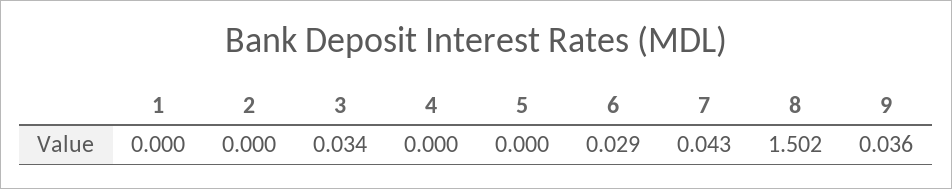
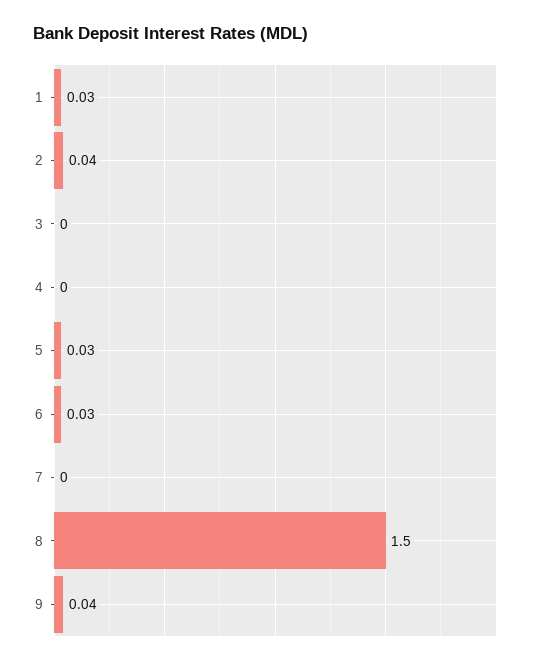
  {
-   "1": 0,
+   "1": 0.03,
-   "2": 0,
+   "2": 0.04,
-   "3": 0.034,
+   "3": 0,
    "4": 0,
-   "5": 0,
+   "5": 0.03,
    "6": 0.029,
-   "7": 0.043,
+   "7": 0,
    "8": 1.502,
    "9": 0.036
  }

